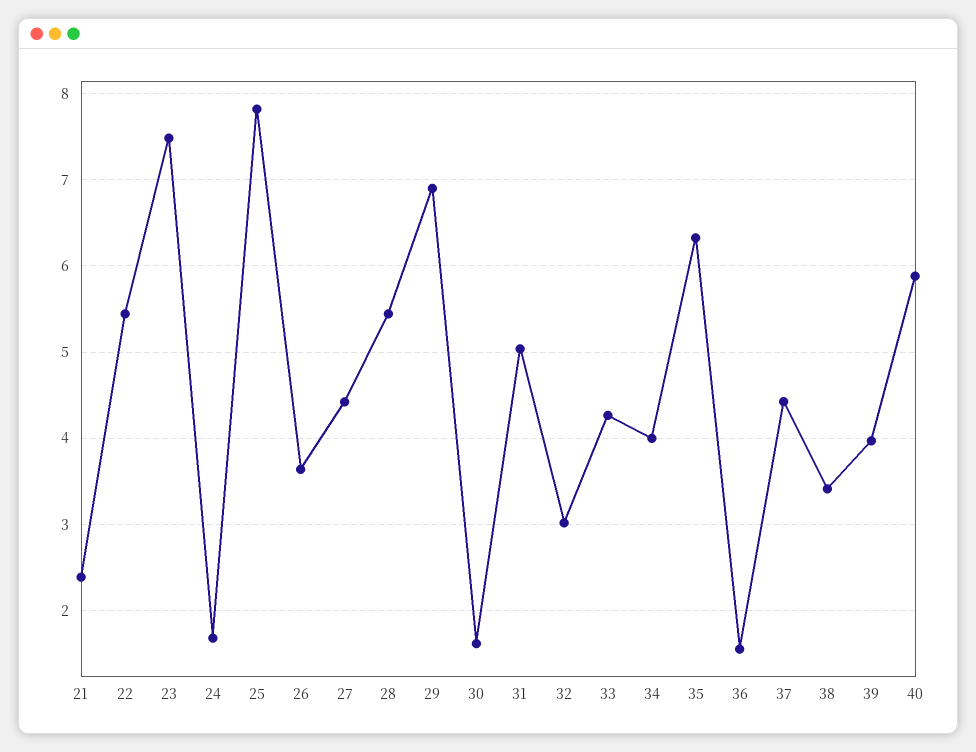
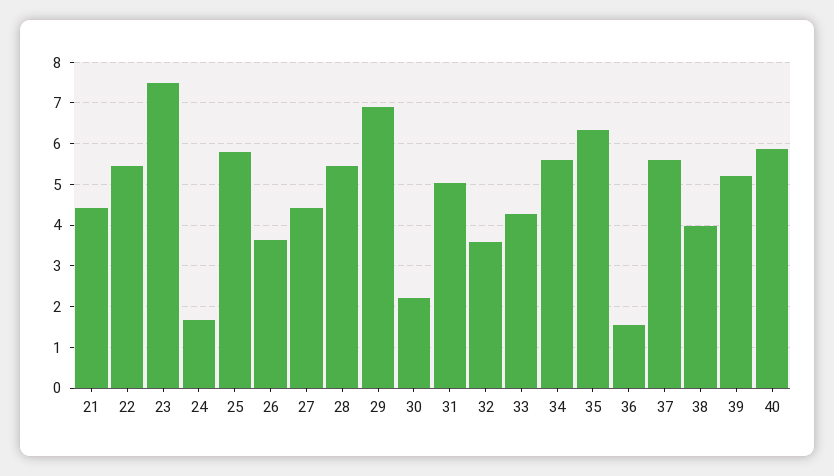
  {
-   "21": 2.4,
+   "21": 4.4,
    "22": 5.4,
    "23": 7.5,
    "24": 1.7,
-   "25": 7.8,
+   "25": 5.8,
    "26": 3.6,
    "27": 4.4,
    "28": 5.4,
    "29": 6.9,
-   "30": 1.6,
+   "30": 2.2,
    "31": 5,
-   "32": 3,
+   "32": 3.6,
    "33": 4.3,
-   "34": 4,
+   "34": 5.6,
    "35": 6.3,
    "36": 1.6,
-   "37": 4.4,
+   "37": 5.6,
-   "38": 3.4,
+   "38": 4,
-   "39": 4,
+   "39": 5.2,
    "40": 5.9
  }

